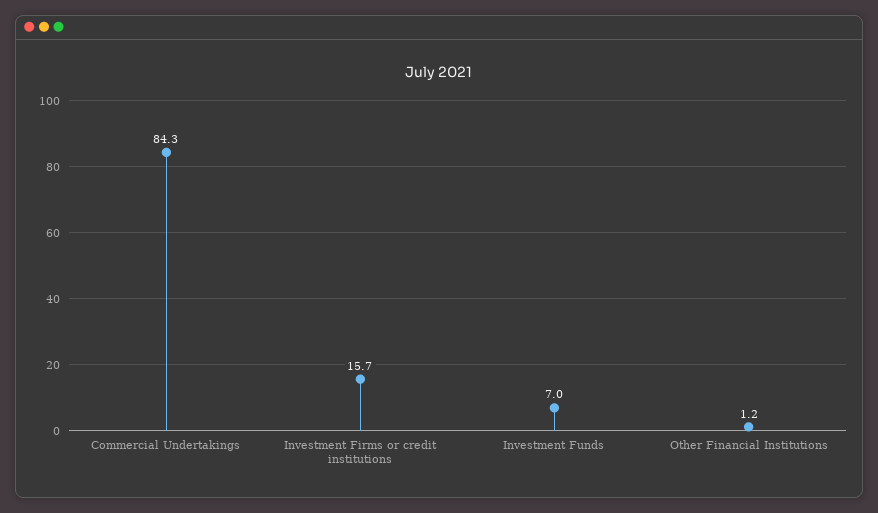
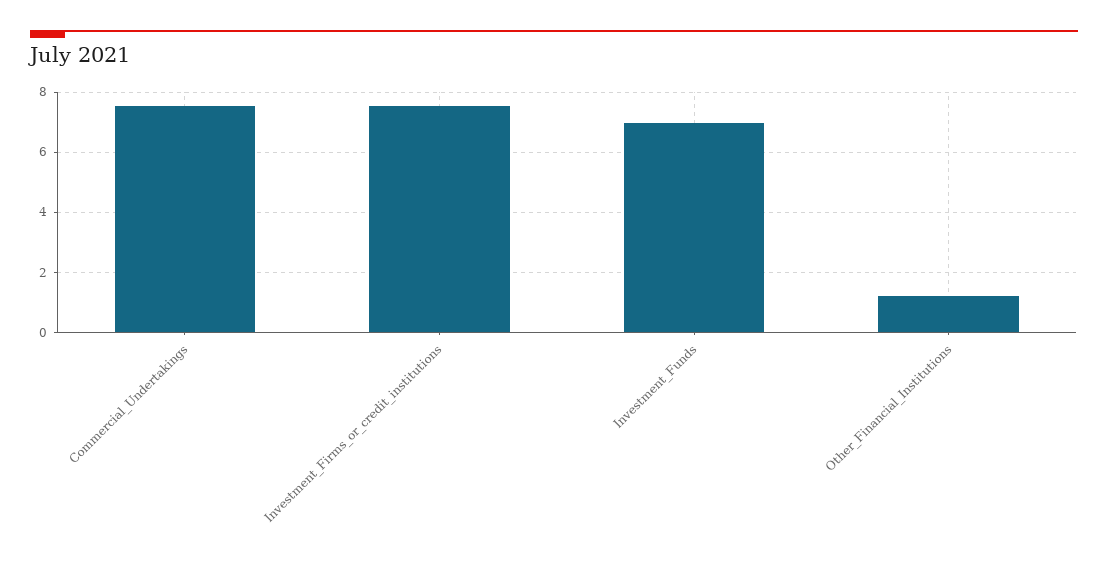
  {
-   "Commercial Undertakings": 84.3,
+   "Commercial Undertakings": 7.6,
-   "Investment Firms or credit institutions": 15.7,
+   "Investment Firms or credit institutions": 7.6,
    "Investment Funds": 7,
    "Other Financial Institutions": 1.2
  }

